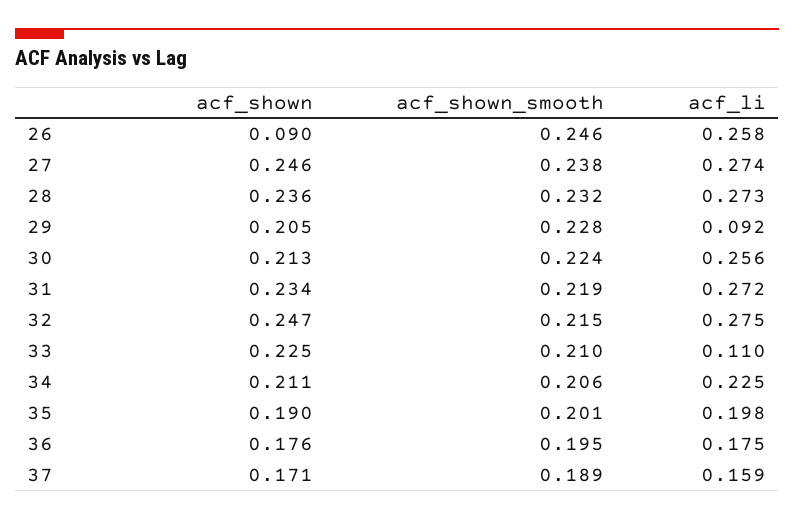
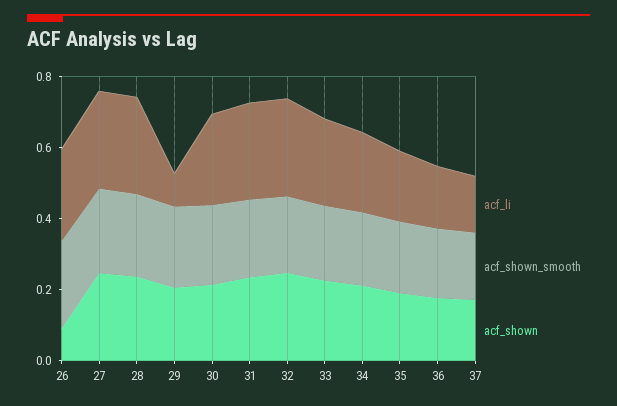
  {
    "acf_shown": {
      "26": 0.09,
      "27": 0.246,
      "28": 0.236,
      "29": 0.205,
      "30": 0.213,
      "31": 0.234,
      "32": 0.247,
      "33": 0.225,
      "34": 0.211,
      "35": 0.19,
      "36": 0.176,
      "37": 0.171
    },
    "acf_shown_smooth": {
      "26": 0.246,
      "27": 0.238,
      "28": 0.232,
      "29": 0.228,
      "30": 0.224,
      "31": 0.219,
      "32": 0.215,
      "33": 0.21,
      "34": 0.206,
      "35": 0.201,
      "36": 0.195,
      "37": 0.189
    },
    "acf_li": {
      "26": 0.258,
      "27": 0.274,
      "28": 0.273,
      "29": 0.092,
      "30": 0.256,
      "31": 0.272,
      "32": 0.275,
-     "33": 0.11,
+     "33": 0.25,
      "34": 0.225,
      "35": 0.198,
      "36": 0.175,
      "37": 0.159
    }
  }

